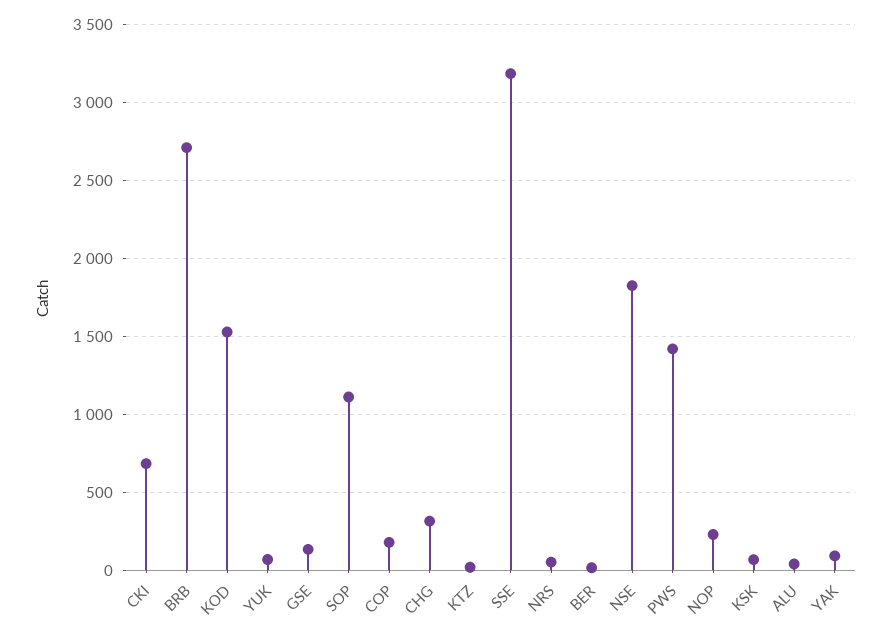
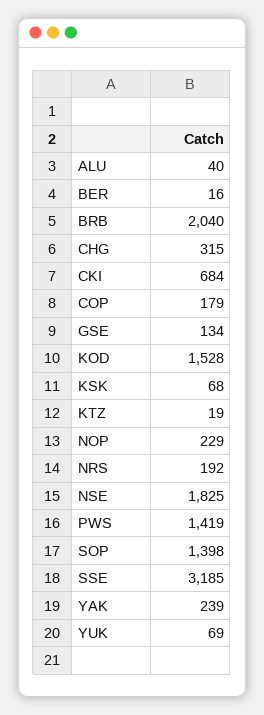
  {
    "CKI": 684,
-   "BRB": 2700,
+   "BRB": 2040,
    "KOD": 1528,
    "YUK": 69,
    "GSE": 134,
-   "SOP": 1100,
+   "SOP": 1398,
    "COP": 179,
    "CHG": 315,
    "KTZ": 19,
    "SSE": 3185,
-   "NRS": 50,
+   "NRS": 192,
    "BER": 16,
    "NSE": 1825,
    "PWS": 1419,
    "NOP": 229,
    "KSK": 68,
    "ALU": 40,
-   "YAK": 100
+   "YAK": 239
  }

